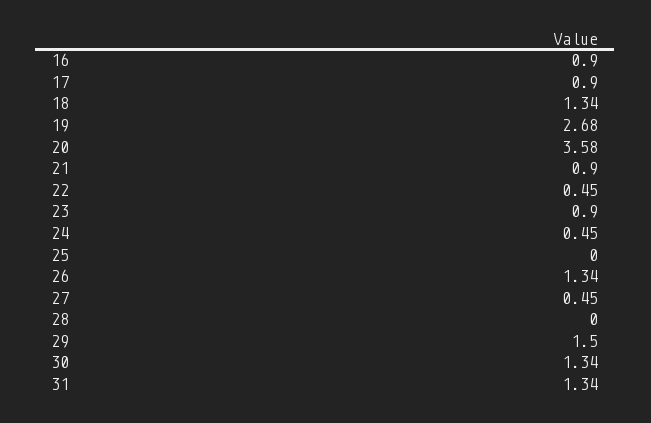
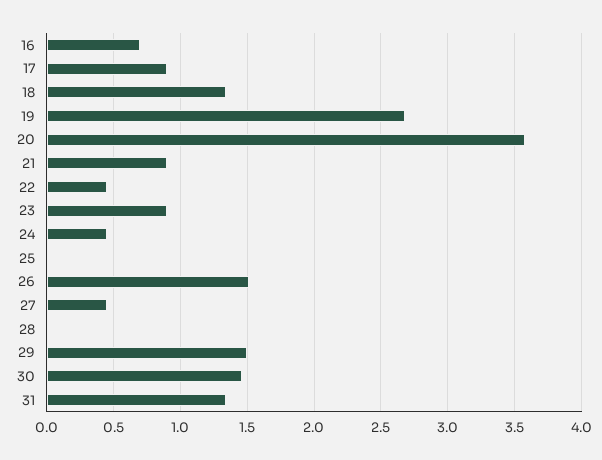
  {
-   "16": 0.9,
+   "16": 0.7,
    "17": 0.9,
    "18": 1.34,
    "19": 2.68,
    "20": 3.58,
    "21": 0.9,
    "22": 0.45,
    "23": 0.9,
    "24": 0.45,
    "25": 0,
-   "26": 1.34,
+   "26": 1.5,
    "27": 0.45,
    "28": 0,
    "29": 1.5,
-   "30": 1.34,
+   "30": 1.45,
    "31": 1.34
  }

